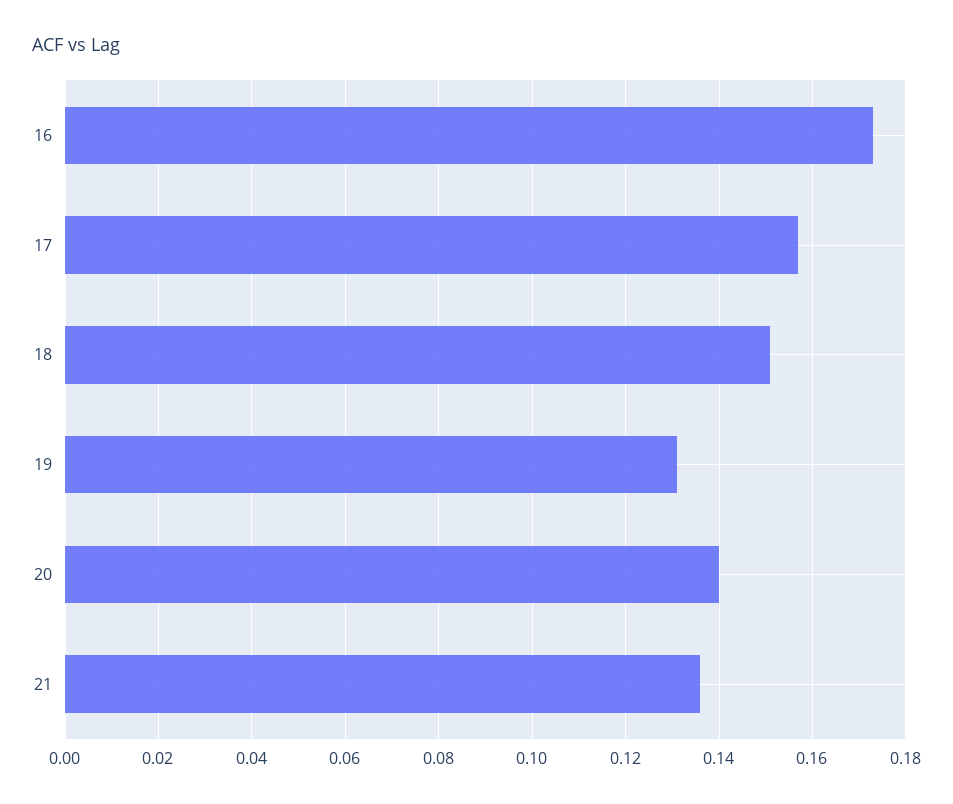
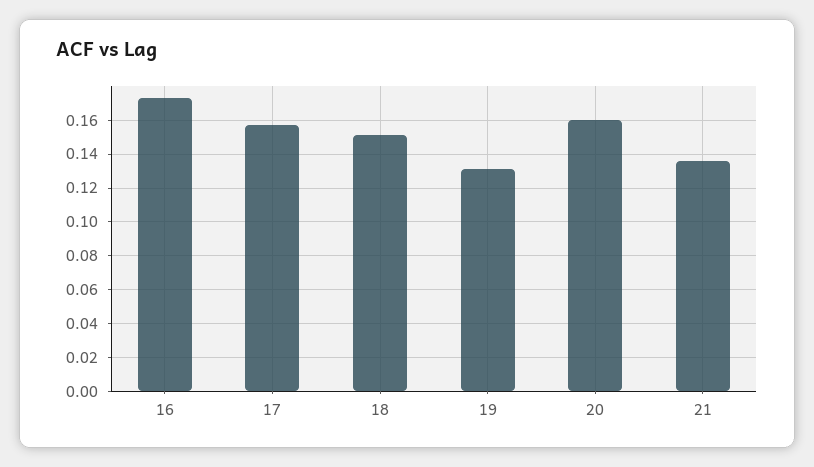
  {
    "16": 0.175,
    "17": 0.155,
    "18": 0.15,
    "19": 0.13,
-   "20": 0.14,
+   "20": 0.16,
    "21": 0.135
  }

